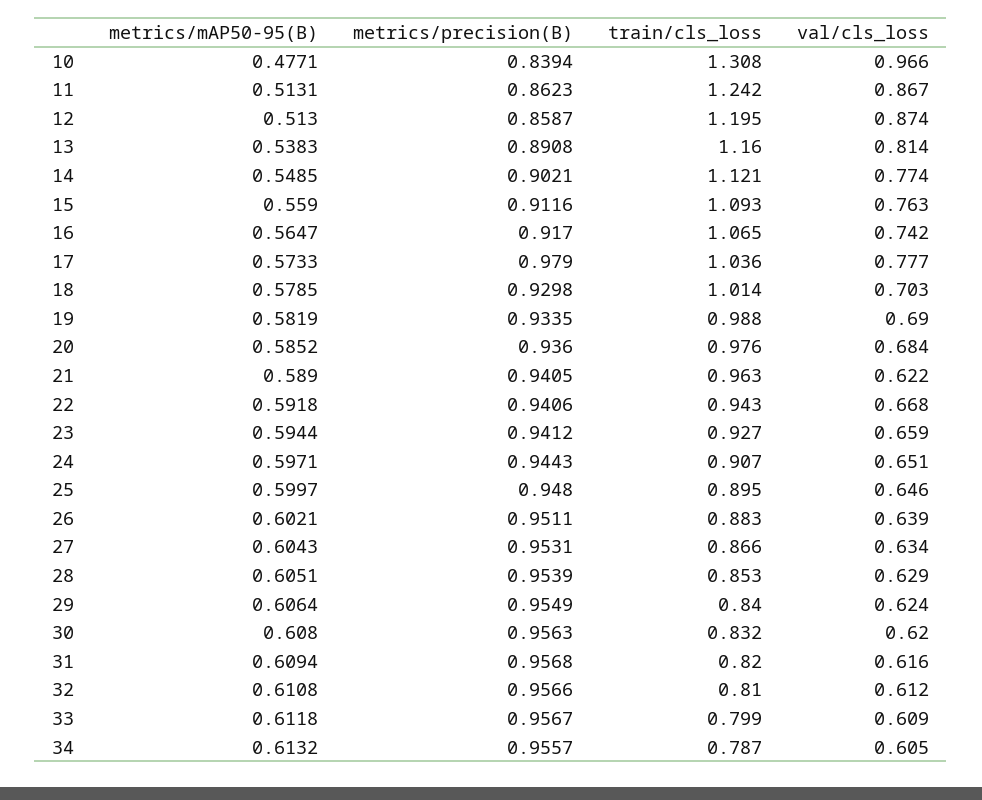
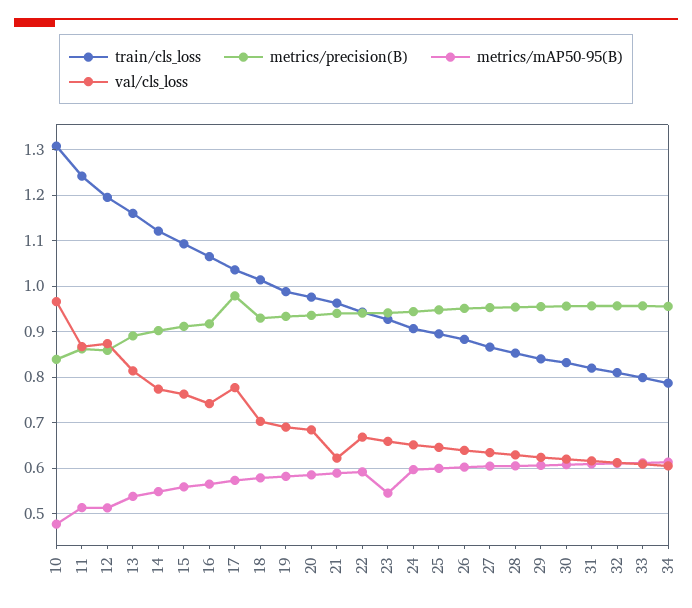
  {
    "metrics/mAP50-95(B)": {
      "10": 0.4771,
      "11": 0.5131,
      "12": 0.513,
      "13": 0.5383,
      "14": 0.5485,
      "15": 0.559,
      "16": 0.5647,
      "17": 0.5733,
      "18": 0.5785,
      "19": 0.5819,
      "20": 0.5852,
      "21": 0.589,
      "22": 0.5918,
-     "23": 0.5944,
+     "23": 0.54,
      "24": 0.5971,
      "25": 0.5997,
      "26": 0.6021,
      "27": 0.6043,
      "28": 0.6051,
      "29": 0.6064,
      "30": 0.608,
      "31": 0.6094,
      "32": 0.6108,
      "33": 0.6118,
      "34": 0.6132
    },
    "metrics/precision(B)": {
      "10": 0.8394,
      "11": 0.8623,
      "12": 0.8587,
      "13": 0.8908,
      "14": 0.9021,
      "15": 0.9116,
      "16": 0.917,
      "17": 0.979,
      "18": 0.9298,
      "19": 0.9335,
      "20": 0.936,
      "21": 0.9405,
      "22": 0.9406,
      "23": 0.9412,
      "24": 0.9443,
      "25": 0.948,
      "26": 0.9511,
      "27": 0.9531,
      "28": 0.9539,
      "29": 0.9549,
      "30": 0.9563,
      "31": 0.9568,
      "32": 0.9566,
      "33": 0.9567,
      "34": 0.9557
    },
    "train/cls_loss": {
      "10": 1.308,
      "11": 1.242,
      "12": 1.195,
      "13": 1.16,
      "14": 1.121,
      "15": 1.093,
      "16": 1.065,
      "17": 1.036,
      "18": 1.014,
      "19": 0.988,
      "20": 0.976,
      "21": 0.963,
      "22": 0.943,
      "23": 0.927,
      "24": 0.907,
      "25": 0.895,
      "26": 0.883,
      "27": 0.866,
      "28": 0.853,
      "29": 0.84,
      "30": 0.832,
      "31": 0.82,
      "32": 0.81,
      "33": 0.799,
      "34": 0.787
    },
    "val/cls_loss": {
      "10": 0.966,
      "11": 0.867,
      "12": 0.874,
      "13": 0.814,
      "14": 0.774,
      "15": 0.763,
      "16": 0.742,
      "17": 0.777,
      "18": 0.703,
      "19": 0.69,
      "20": 0.684,
      "21": 0.622,
      "22": 0.668,
      "23": 0.659,
      "24": 0.651,
      "25": 0.646,
      "26": 0.639,
      "27": 0.634,
      "28": 0.629,
      "29": 0.624,
      "30": 0.62,
      "31": 0.616,
      "32": 0.612,
      "33": 0.609,
      "34": 0.605
    }
  }

